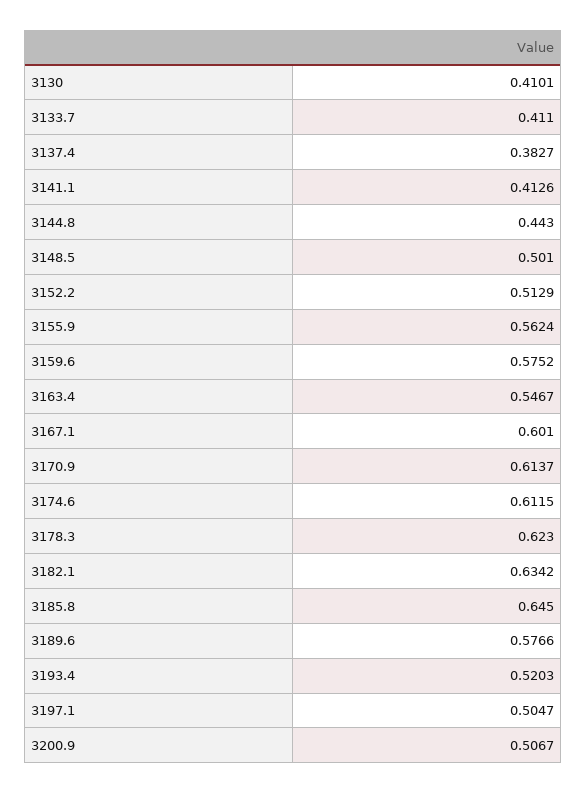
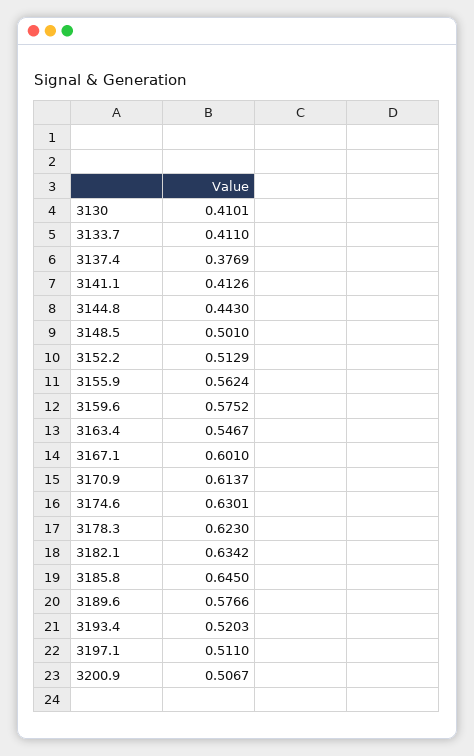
  {
    "3130": 0.4101,
    "3133.7": 0.411,
-   "3137.4": 0.3827,
+   "3137.4": 0.3769,
    "3141.1": 0.4126,
    "3144.8": 0.443,
    "3148.5": 0.501,
    "3152.2": 0.5129,
    "3155.9": 0.5624,
    "3159.6": 0.5752,
    "3163.4": 0.5467,
    "3167.1": 0.601,
    "3170.9": 0.6137,
-   "3174.6": 0.6115,
+   "3174.6": 0.6301,
    "3178.3": 0.623,
    "3182.1": 0.6342,
    "3185.8": 0.645,
    "3189.6": 0.5766,
    "3193.4": 0.5203,
-   "3197.1": 0.5047,
+   "3197.1": 0.511,
    "3200.9": 0.5067
  }

